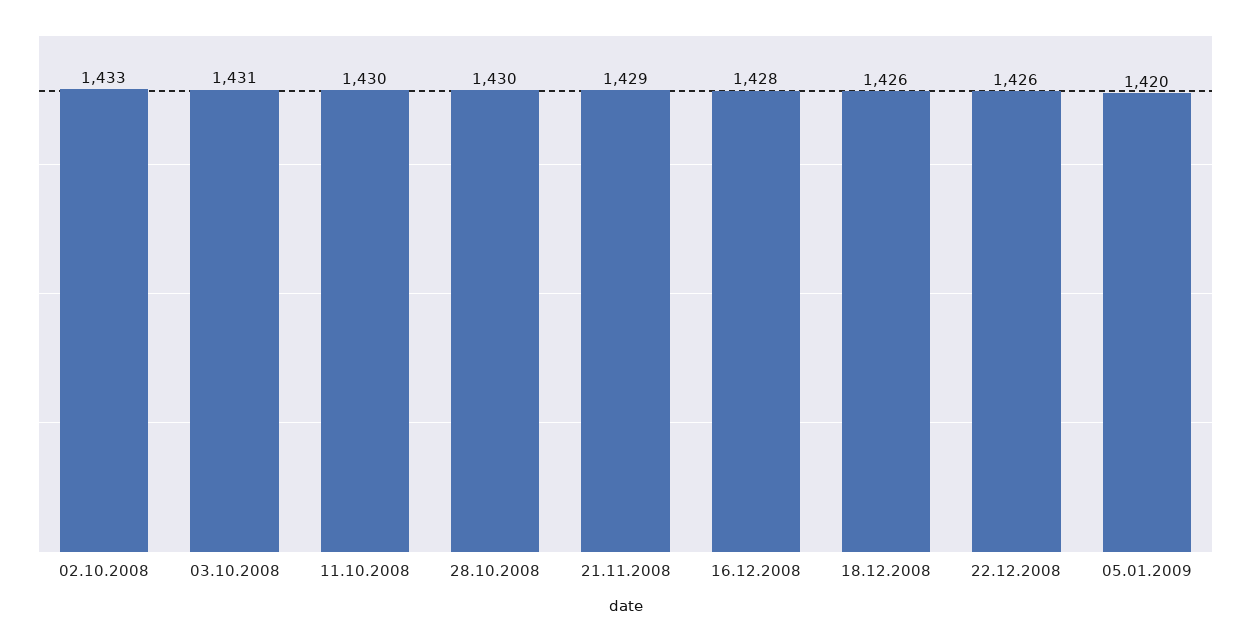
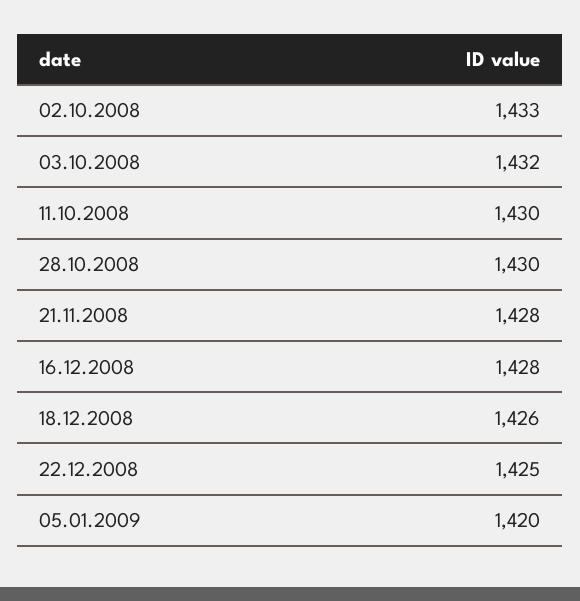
  {
    "02.10.2008": 1433,
-   "03.10.2008": 1431,
+   "03.10.2008": 1432,
    "11.10.2008": 1430,
    "28.10.2008": 1430,
-   "21.11.2008": 1429,
+   "21.11.2008": 1428,
    "16.12.2008": 1428,
    "18.12.2008": 1426,
-   "22.12.2008": 1426,
+   "22.12.2008": 1425,
    "05.01.2009": 1420
  }

